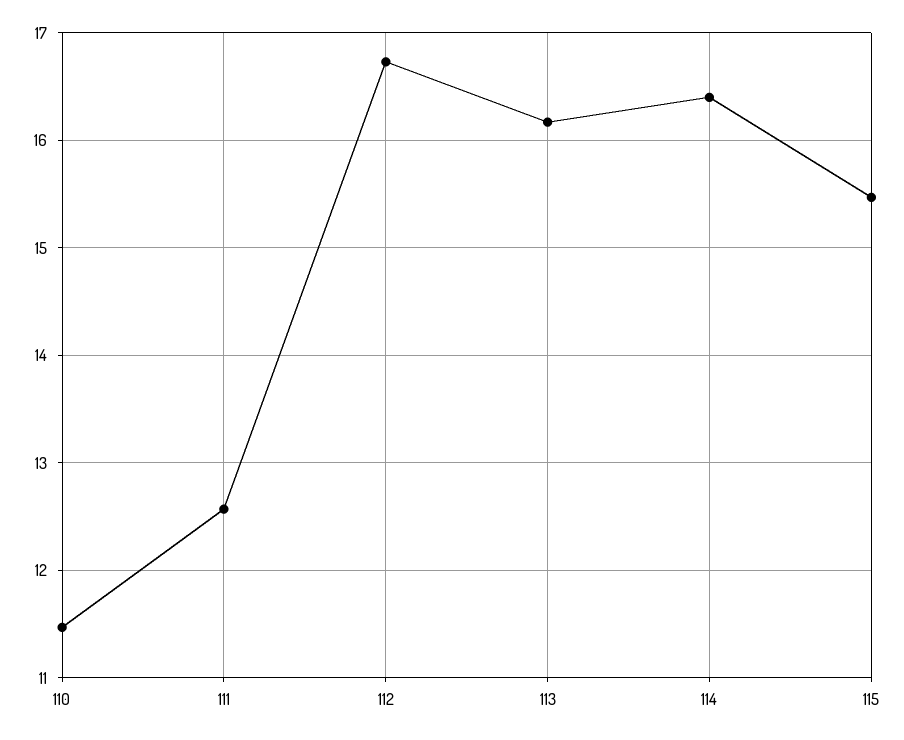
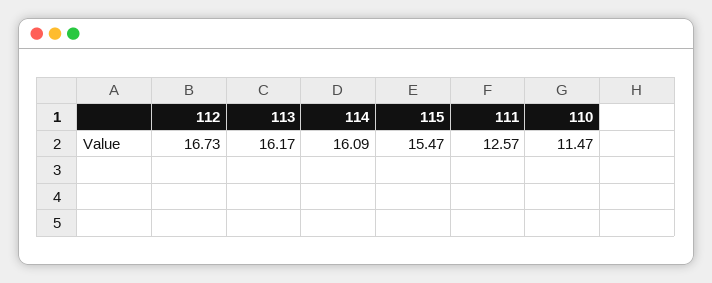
  {
    "110": 11.47,
    "111": 12.57,
    "112": 16.73,
    "113": 16.17,
-   "114": 16.4,
+   "114": 16.09,
    "115": 15.47
  }

